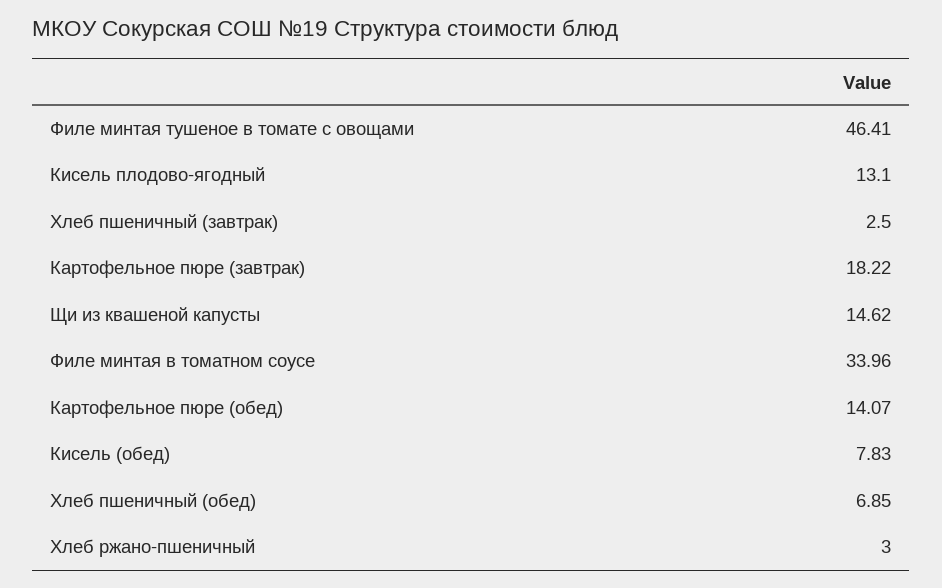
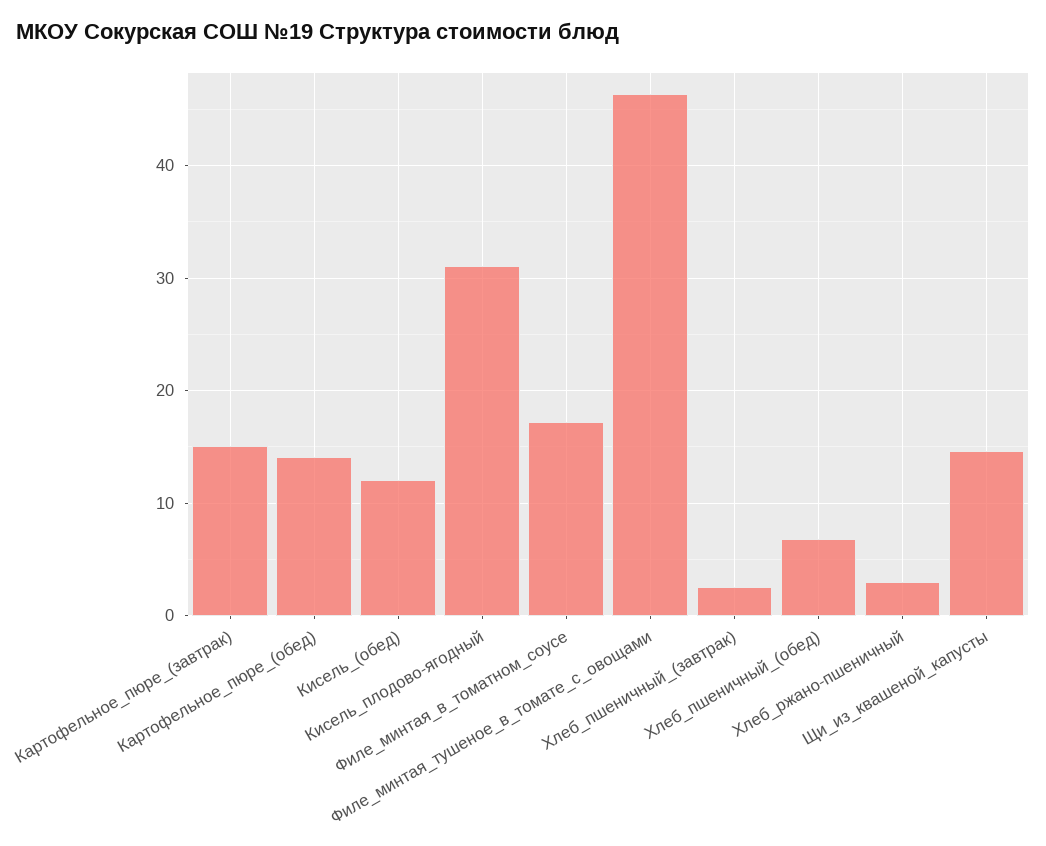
  {
    "Филе минтая тушеное в томате с овощами": 46.41,
-   "Кисель плодово-ягодный": 13.1,
+   "Кисель плодово-ягодный": 31,
    "Хлеб пшеничный (завтрак)": 2.5,
-   "Картофельное пюре (завтрак)": 18.22,
+   "Картофельное пюре (завтрак)": 15,
    "Щи из квашеной капусты": 14.62,
-   "Филе минтая в томатном соусе": 33.96,
+   "Филе минтая в томатном соусе": 17,
    "Картофельное пюре (обед)": 14.07,
-   "Кисель (обед)": 7.83,
+   "Кисель (обед)": 12,
    "Хлеб пшеничный (обед)": 6.85,
    "Хлеб ржано-пшеничный": 3
  }

